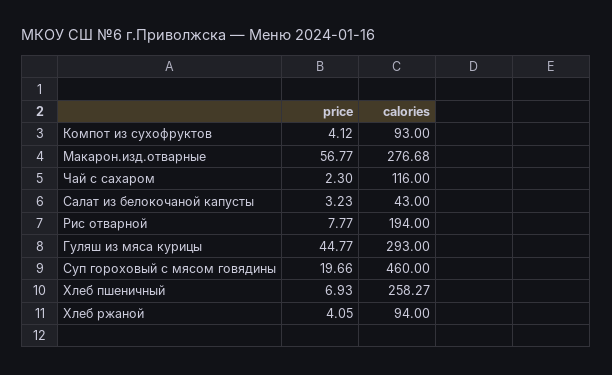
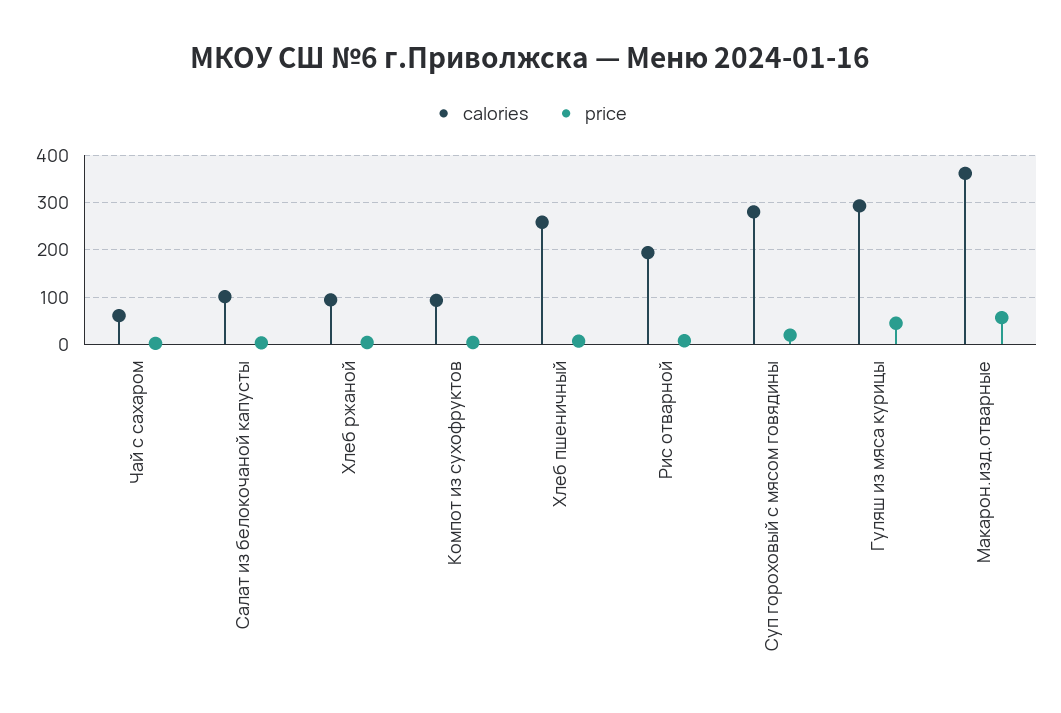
  {
    "price": {
      "Компот из сухофруктов": 4.12,
      "Макарон.изд.отварные": 56.77,
      "Чай с сахаром": 2.3,
      "Салат из белокочаной капусты": 3.23,
      "Рис отварной": 7.77,
      "Гуляш из мяса курицы": 44.77,
      "Суп гороховый с мясом говядины": 19.66,
      "Хлеб пшеничный": 6.93,
      "Хлеб ржаной": 4.05
    },
    "calories": {
      "Компот из сухофруктов": 93,
-     "Макарон.изд.отварные": 276.68,
+     "Макарон.изд.отварные": 360,
-     "Чай с сахаром": 116,
+     "Чай с сахаром": 60,
-     "Салат из белокочаной капусты": 43,
+     "Салат из белокочаной капусты": 100,
      "Рис отварной": 194,
      "Гуляш из мяса курицы": 293,
-     "Суп гороховый с мясом говядины": 460,
+     "Суп гороховый с мясом говядины": 280,
      "Хлеб пшеничный": 258.27,
      "Хлеб ржаной": 94
    }
  }

